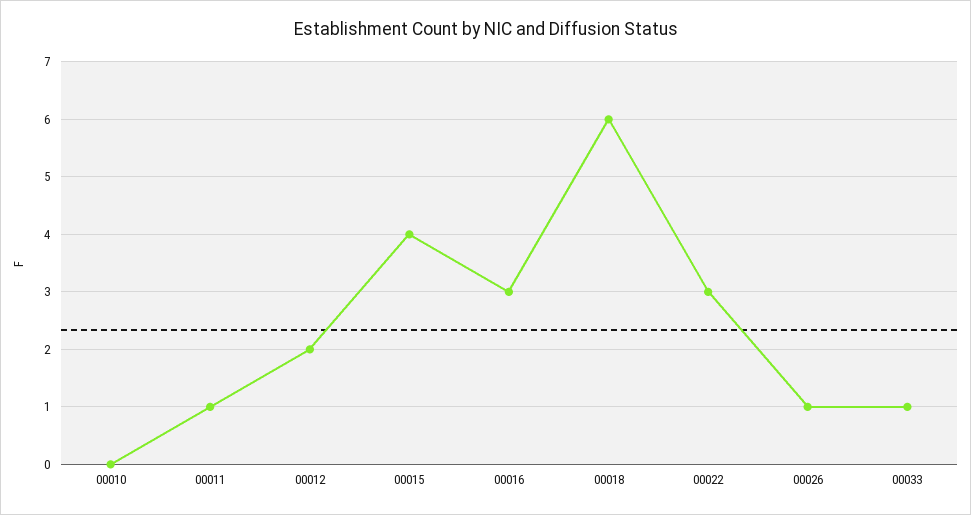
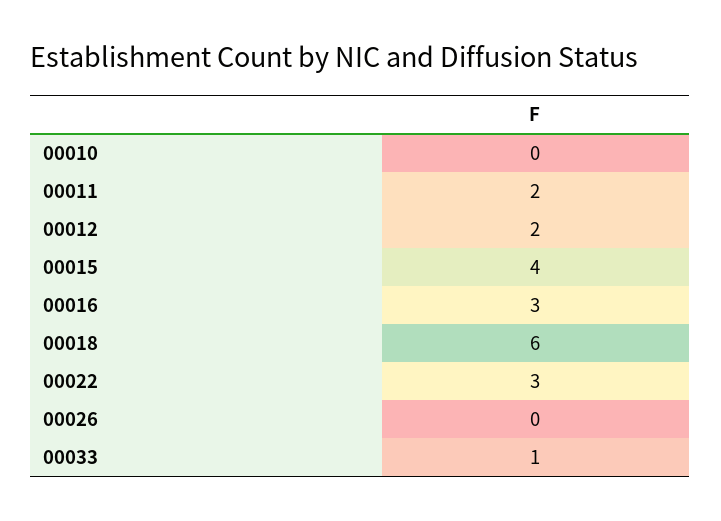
  {
    "00010": 0,
-   "00011": 1,
+   "00011": 2,
    "00012": 2,
    "00015": 4,
    "00016": 3,
    "00018": 6,
    "00022": 3,
-   "00026": 1,
+   "00026": 0,
    "00033": 1
  }

